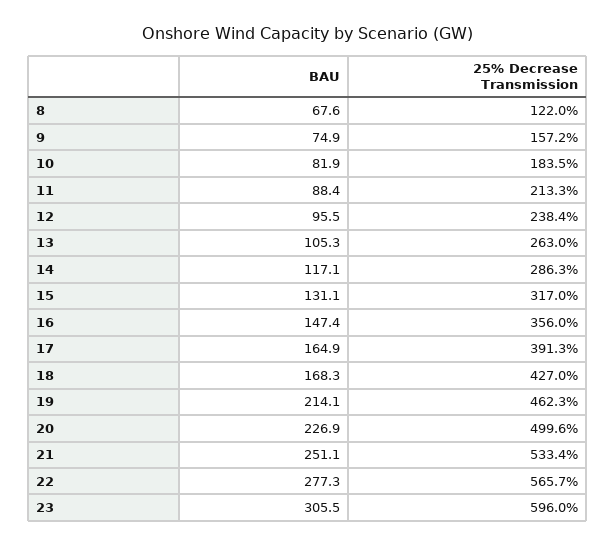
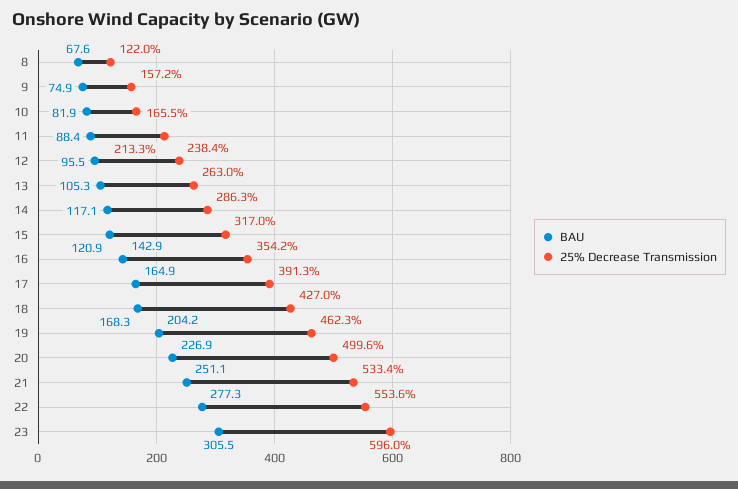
  {
    "BAU": {
      "8": 67.6,
      "9": 74.9,
      "10": 81.9,
      "11": 88.4,
      "12": 95.5,
      "13": 105.3,
      "14": 117.1,
-     "15": 131.1,
+     "15": 120.9,
-     "16": 147.4,
+     "16": 142.9,
      "17": 164.9,
      "18": 168.3,
-     "19": 214.1,
+     "19": 204.2,
      "20": 226.9,
      "21": 251.1,
      "22": 277.3,
      "23": 305.5
    },
    "25% Decrease Transmission": {
      "8": 122,
      "9": 157.2,
-     "10": 183.5,
+     "10": 165.5,
      "11": 213.3,
      "12": 238.4,
      "13": 263,
      "14": 286.3,
      "15": 317,
-     "16": 356,
+     "16": 354.2,
      "17": 391.3,
      "18": 427,
      "19": 462.3,
      "20": 499.6,
      "21": 533.4,
-     "22": 565.7,
+     "22": 553.6,
      "23": 596
    }
  }

